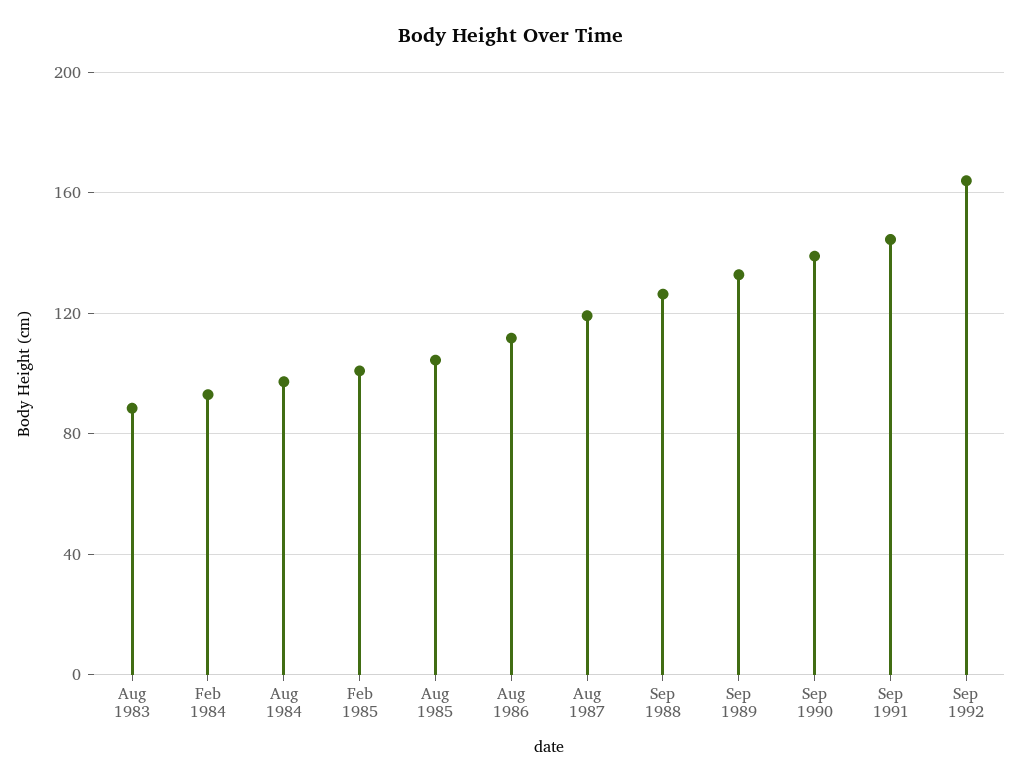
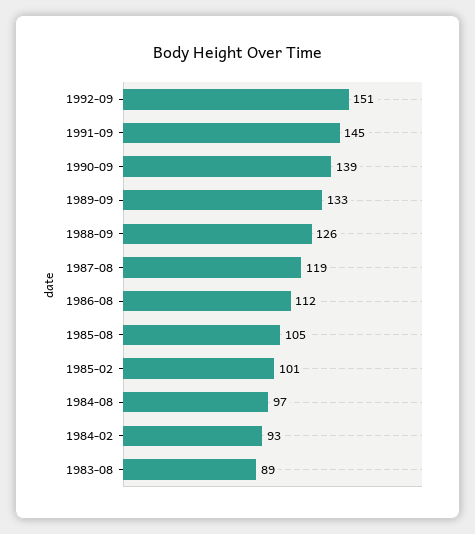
  {
    "Aug 1983": 89,
    "Feb 1984": 93,
    "Aug 1984": 97,
    "Feb 1985": 101,
    "Aug 1985": 105,
    "Aug 1986": 112,
    "Aug 1987": 119,
    "Sep 1988": 126,
    "Sep 1989": 133,
    "Sep 1990": 139,
    "Sep 1991": 145,
-   "Sep 1992": 165
+   "Sep 1992": 151
  }

